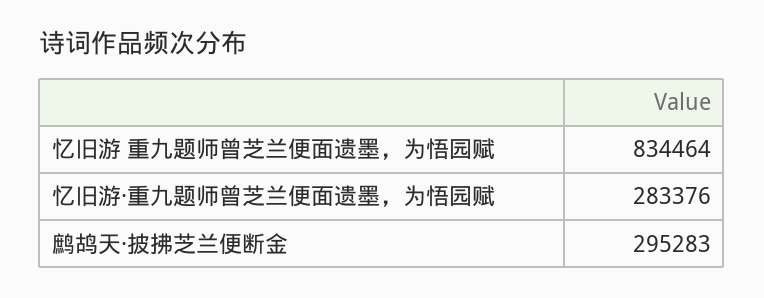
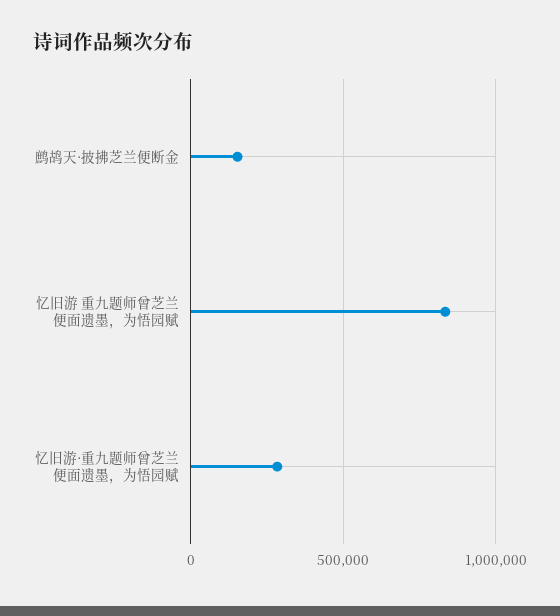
  {
    "忆旧游 重九题师曾芝兰便面遗墨，为悟园赋": 834464,
    "忆旧游·重九题师曾芝兰便面遗墨，为悟园赋": 283376,
-   "鹧鸪天·披拂芝兰便断金": 295283
+   "鹧鸪天·披拂芝兰便断金": 150000
  }

